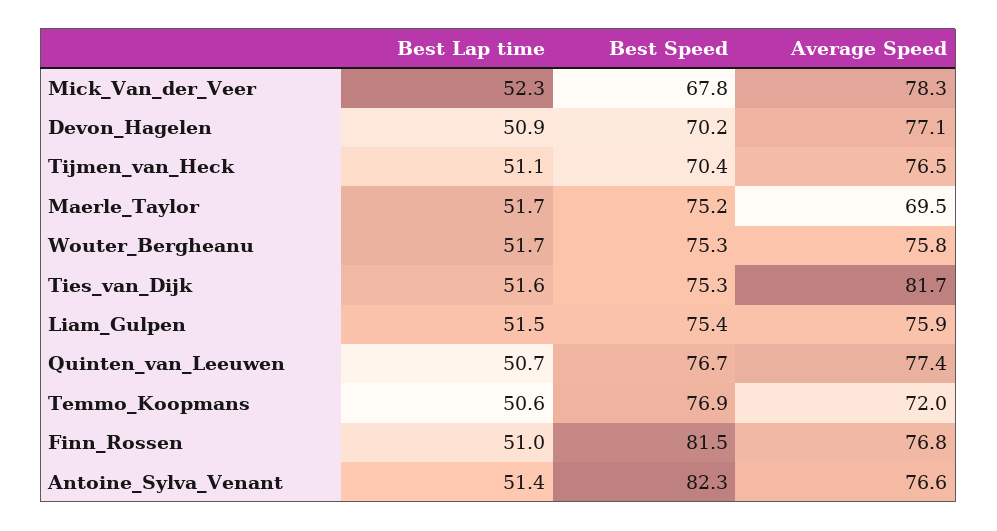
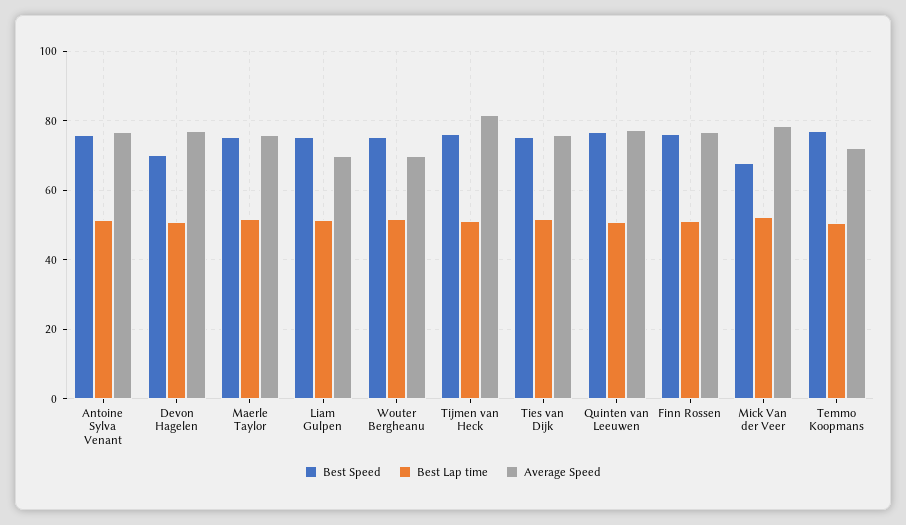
  {
    "Best Lap time": {
      "Mick_Van_der_Veer": 52.3,
      "Devon_Hagelen": 50.9,
      "Tijmen_van_Heck": 51.1,
      "Maerle_Taylor": 51.7,
      "Wouter_Bergheanu": 51.7,
      "Ties_van_Dijk": 51.6,
      "Liam_Gulpen": 51.5,
      "Quinten_van_Leeuwen": 50.7,
      "Temmo_Koopmans": 50.6,
      "Finn_Rossen": 51,
      "Antoine_Sylva_Venant": 51.4
    },
    "Best Speed": {
      "Mick_Van_der_Veer": 67.8,
      "Devon_Hagelen": 70.2,
-     "Tijmen_van_Heck": 70.4,
+     "Tijmen_van_Heck": 76,
      "Maerle_Taylor": 75.2,
      "Wouter_Bergheanu": 75.3,
      "Ties_van_Dijk": 75.3,
      "Liam_Gulpen": 75.4,
      "Quinten_van_Leeuwen": 76.7,
      "Temmo_Koopmans": 76.9,
-     "Finn_Rossen": 81.5,
+     "Finn_Rossen": 76,
-     "Antoine_Sylva_Venant": 82.3
+     "Antoine_Sylva_Venant": 76
    },
    "Average Speed": {
      "Mick_Van_der_Veer": 78.3,
      "Devon_Hagelen": 77.1,
-     "Tijmen_van_Heck": 76.5,
+     "Tijmen_van_Heck": 82,
-     "Maerle_Taylor": 69.5,
+     "Maerle_Taylor": 76,
-     "Wouter_Bergheanu": 75.8,
+     "Wouter_Bergheanu": 70,
-     "Ties_van_Dijk": 81.7,
+     "Ties_van_Dijk": 76,
-     "Liam_Gulpen": 75.9,
+     "Liam_Gulpen": 70,
      "Quinten_van_Leeuwen": 77.4,
      "Temmo_Koopmans": 72,
      "Finn_Rossen": 76.8,
      "Antoine_Sylva_Venant": 76.6
    }
  }

